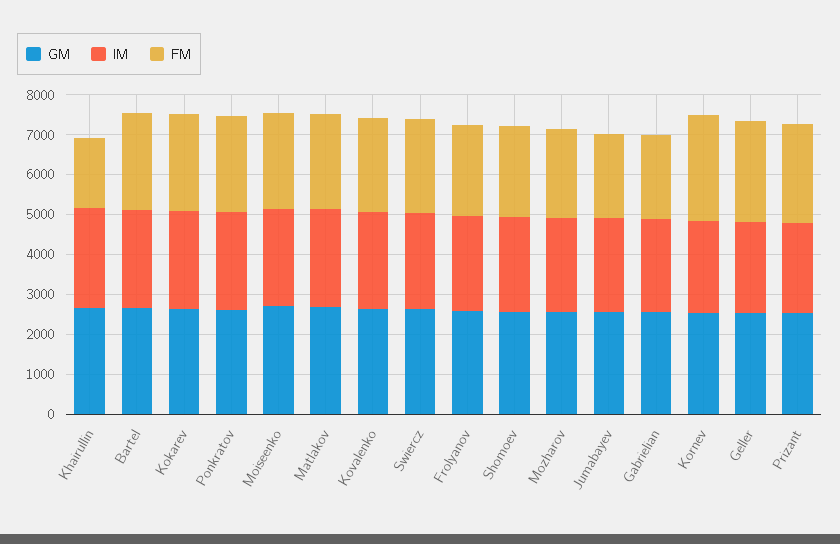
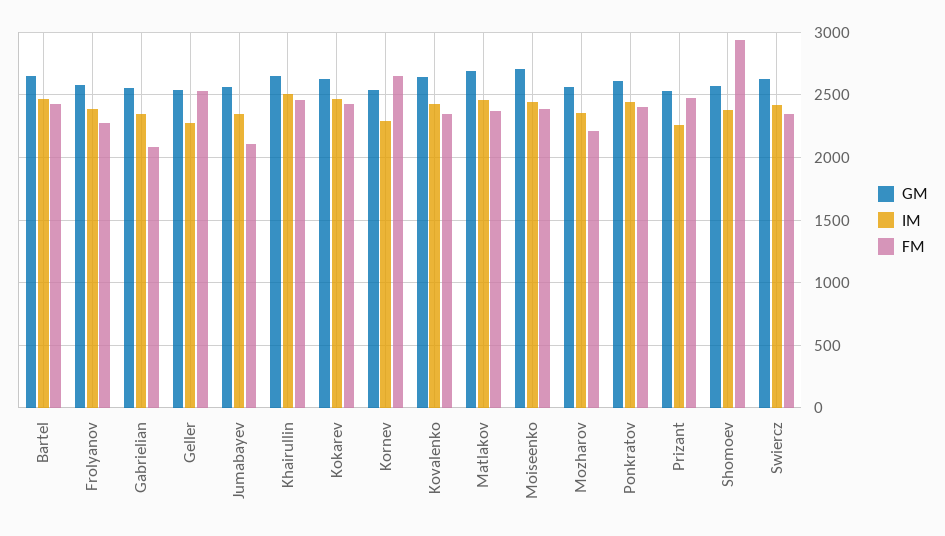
  {
    "GM": {
      "Khairullin": 2650,
      "Bartel": 2650,
      "Kokarev": 2650,
      "Ponkratov": 2600,
      "Moiseenko": 2700,
      "Matlakov": 2700,
      "Kovalenko": 2650,
      "Swiercz": 2650,
      "Frolyanov": 2600,
      "Shomoev": 2550,
      "Mozharov": 2550,
      "Jumabayev": 2550,
      "Gabrielian": 2550,
      "Kornev": 2550,
      "Geller": 2550,
      "Prizant": 2550
    },
    "IM": {
      "Khairullin": 2500,
      "Bartel": 2450,
      "Kokarev": 2450,
      "Ponkratov": 2450,
      "Moiseenko": 2450,
      "Matlakov": 2450,
      "Kovalenko": 2450,
      "Swiercz": 2400,
      "Frolyanov": 2400,
      "Shomoev": 2400,
      "Mozharov": 2350,
      "Jumabayev": 2350,
      "Gabrielian": 2350,
      "Kornev": 2300,
      "Geller": 2300,
      "Prizant": 2250
    },
    "FM": {
-     "Khairullin": 1750,
+     "Khairullin": 2450,
      "Bartel": 2450,
      "Kokarev": 2450,
      "Ponkratov": 2400,
      "Moiseenko": 2400,
      "Matlakov": 2350,
      "Kovalenko": 2350,
      "Swiercz": 2350,
      "Frolyanov": 2300,
-     "Shomoev": 2250,
+     "Shomoev": 2950,
      "Mozharov": 2200,
      "Jumabayev": 2100,
      "Gabrielian": 2100,
      "Kornev": 2650,
      "Geller": 2550,
      "Prizant": 2500
    }
  }

